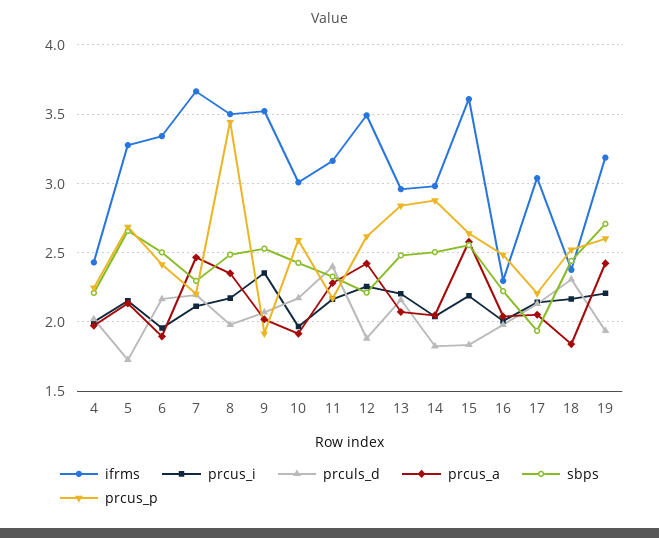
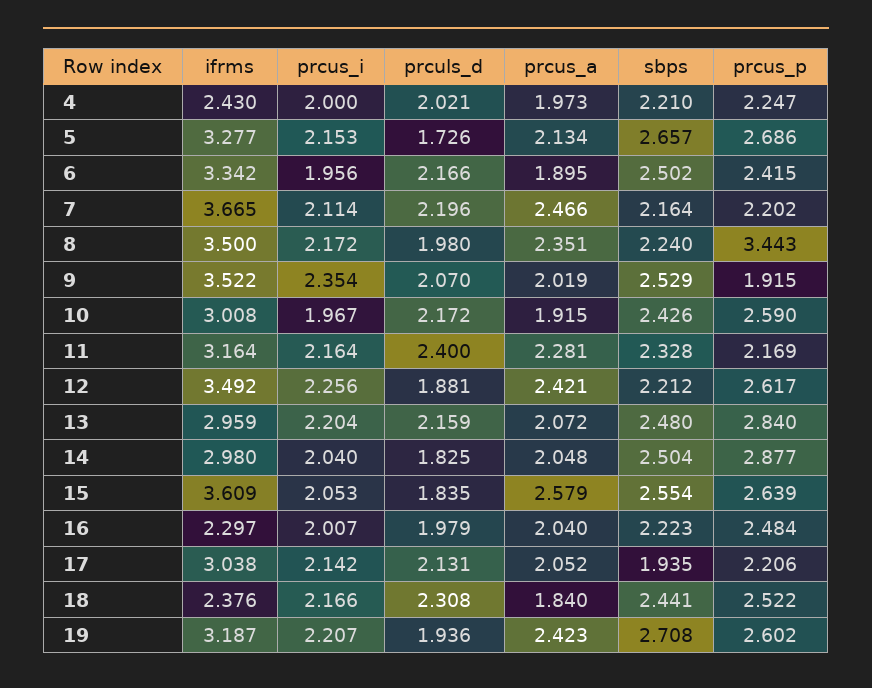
  {
    "ifrms": {
      "4": 2.43,
      "5": 3.277,
      "6": 3.342,
      "7": 3.665,
      "8": 3.5,
      "9": 3.522,
      "10": 3.008,
      "11": 3.164,
      "12": 3.492,
      "13": 2.959,
      "14": 2.98,
      "15": 3.609,
      "16": 2.297,
      "17": 3.038,
      "18": 2.376,
      "19": 3.187
    },
    "prcus_i": {
      "4": 2,
      "5": 2.153,
      "6": 1.956,
      "7": 2.114,
      "8": 2.172,
      "9": 2.354,
      "10": 1.967,
      "11": 2.164,
      "12": 2.256,
      "13": 2.204,
      "14": 2.04,
-     "15": 2.2,
+     "15": 2.053,
      "16": 2.007,
      "17": 2.142,
      "18": 2.166,
      "19": 2.207
    },
    "prculs_d": {
      "4": 2.021,
      "5": 1.726,
      "6": 2.166,
      "7": 2.196,
      "8": 1.98,
      "9": 2.07,
      "10": 2.172,
      "11": 2.4,
      "12": 1.881,
      "13": 2.159,
      "14": 1.825,
      "15": 1.835,
      "16": 1.979,
      "17": 2.131,
      "18": 2.308,
      "19": 1.936
    },
    "prcus_a": {
      "4": 1.973,
      "5": 2.134,
      "6": 1.895,
      "7": 2.466,
      "8": 2.351,
      "9": 2.019,
      "10": 1.915,
      "11": 2.281,
      "12": 2.421,
      "13": 2.072,
      "14": 2.048,
      "15": 2.579,
      "16": 2.04,
      "17": 2.052,
      "18": 1.84,
      "19": 2.423
    },
    "sbps": {
      "4": 2.21,
      "5": 2.657,
      "6": 2.502,
-     "7": 2.3,
+     "7": 2.164,
-     "8": 2.5,
+     "8": 2.24,
      "9": 2.529,
      "10": 2.426,
      "11": 2.328,
      "12": 2.212,
      "13": 2.48,
      "14": 2.504,
      "15": 2.554,
      "16": 2.223,
      "17": 1.935,
      "18": 2.441,
      "19": 2.708
    },
    "prcus_p": {
      "4": 2.247,
      "5": 2.686,
      "6": 2.415,
      "7": 2.202,
      "8": 3.443,
      "9": 1.915,
      "10": 2.59,
      "11": 2.169,
      "12": 2.617,
      "13": 2.84,
      "14": 2.877,
      "15": 2.639,
      "16": 2.484,
      "17": 2.206,
      "18": 2.522,
      "19": 2.602
    }
  }

